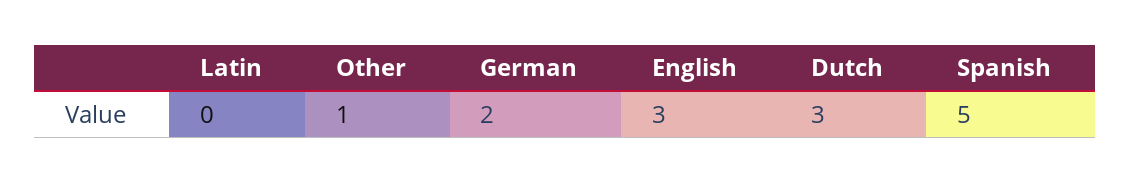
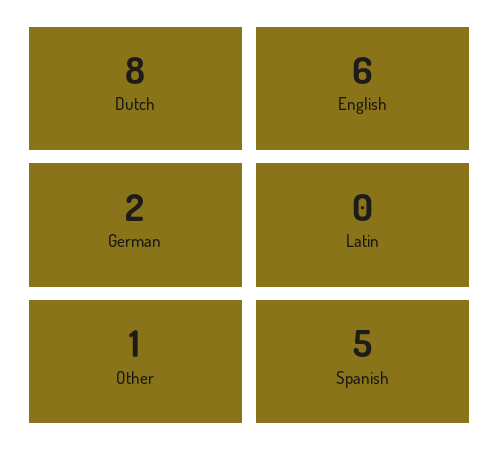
  {
    "Latin": 0,
    "Other": 1,
    "German": 2,
-   "English": 3,
+   "English": 6,
-   "Dutch": 3,
+   "Dutch": 8,
    "Spanish": 5
  }

